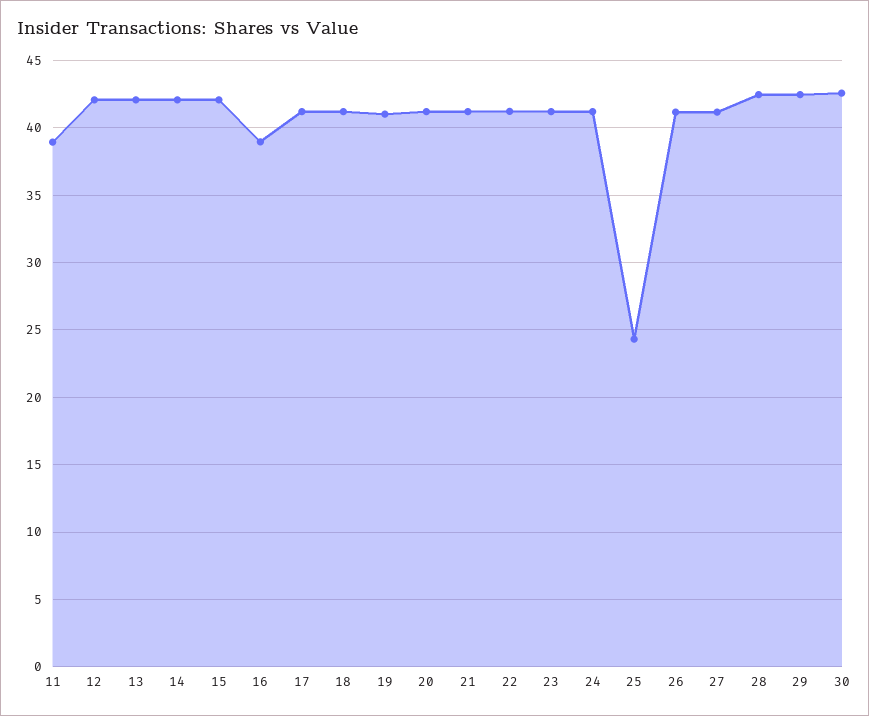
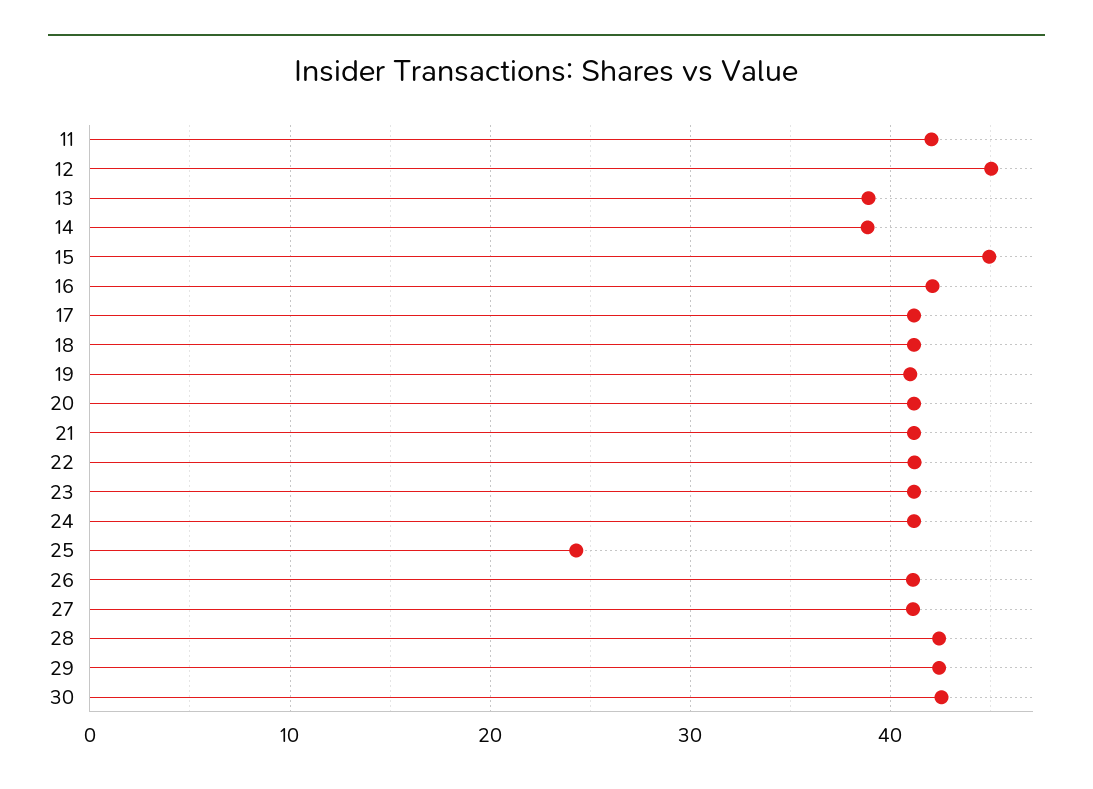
  {
-   "11": 39,
+   "11": 42,
-   "12": 42,
+   "12": 45,
-   "13": 42,
+   "13": 39,
-   "14": 42,
+   "14": 39,
-   "15": 42,
+   "15": 45,
-   "16": 39,
+   "16": 42,
    "17": 41,
    "18": 41,
    "19": 41,
    "20": 41,
    "21": 41,
    "22": 41,
    "23": 41,
    "24": 41,
    "25": 24.5,
    "26": 41,
    "27": 41,
    "28": 42.5,
    "29": 42.5,
    "30": 42.5
  }

